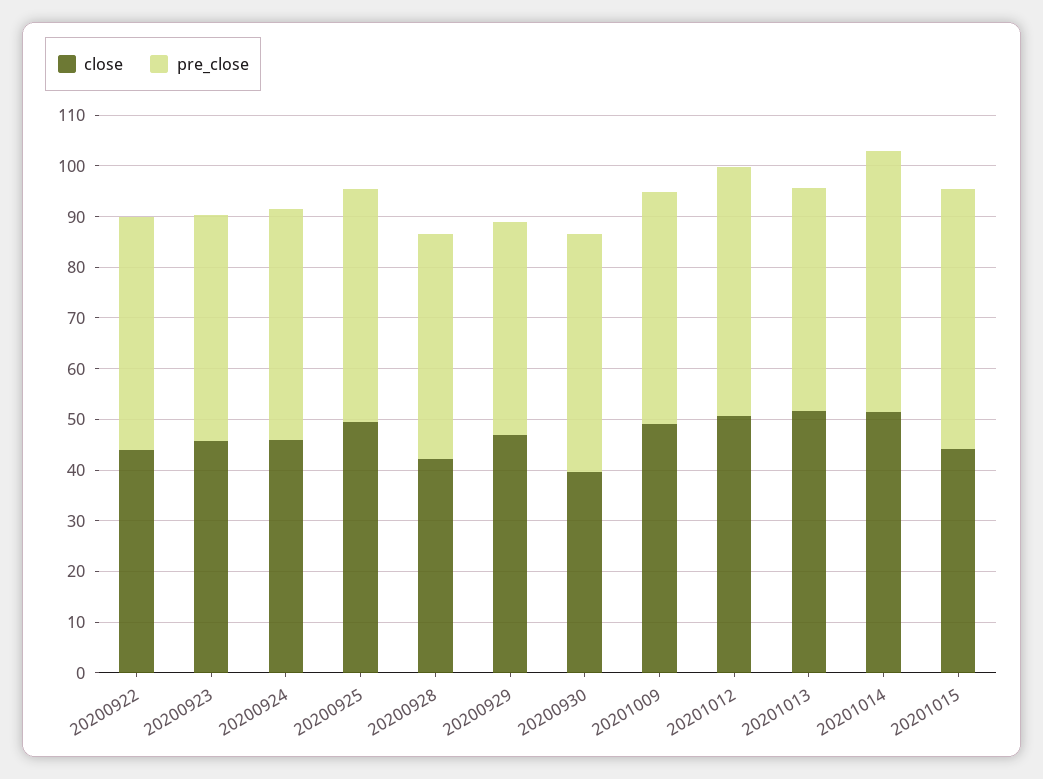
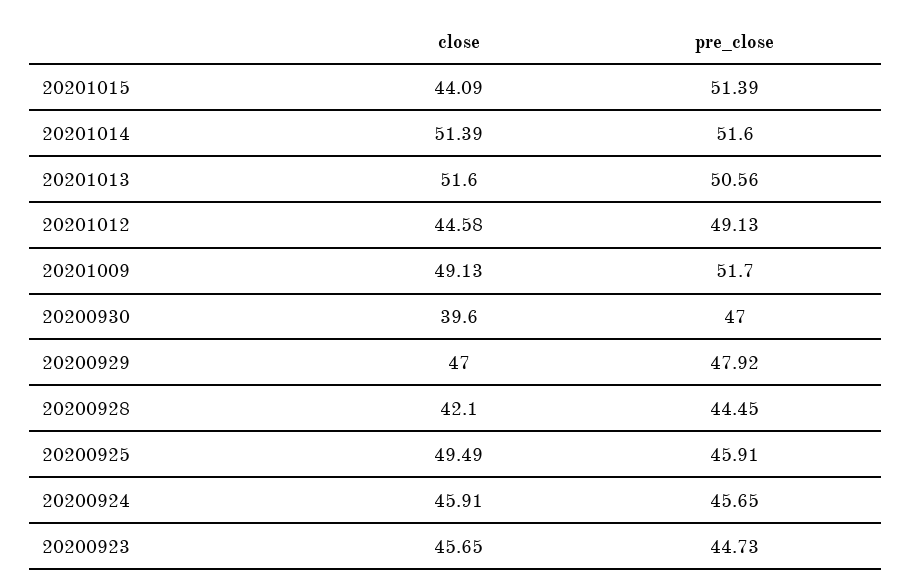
  {
    "close": {
-     "20200922": 44,
      "20200923": 45.65,
      "20200924": 45.91,
      "20200925": 49.49,
      "20200928": 42.1,
      "20200929": 47,
      "20200930": 39.6,
      "20201009": 49.13,
-     "20201012": 50,
+     "20201012": 44.58,
      "20201013": 51.6,
      "20201014": 51.39,
      "20201015": 44.09
    },
    "pre_close": {
-     "20200922": 46,
      "20200923": 44.73,
      "20200924": 45.65,
      "20200925": 45.91,
      "20200928": 44.45,
-     "20200929": 42,
+     "20200929": 47.92,
      "20200930": 47,
-     "20201009": 46,
+     "20201009": 51.7,
      "20201012": 49.13,
-     "20201013": 44,
+     "20201013": 50.56,
      "20201014": 51.6,
      "20201015": 51.39
    }
  }

